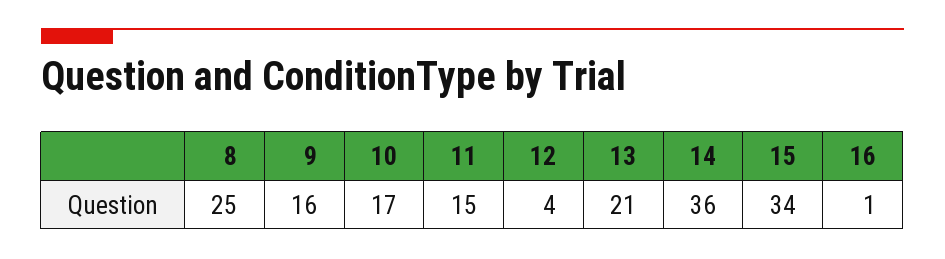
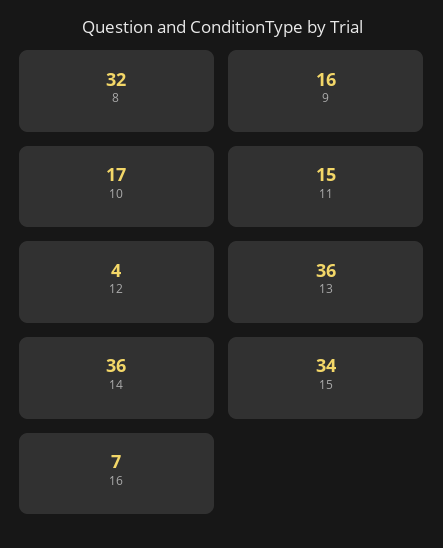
  {
-   "8": 25,
+   "8": 32,
    "9": 16,
    "10": 17,
    "11": 15,
    "12": 4,
-   "13": 21,
+   "13": 36,
    "14": 36,
    "15": 34,
-   "16": 1
+   "16": 7
  }

